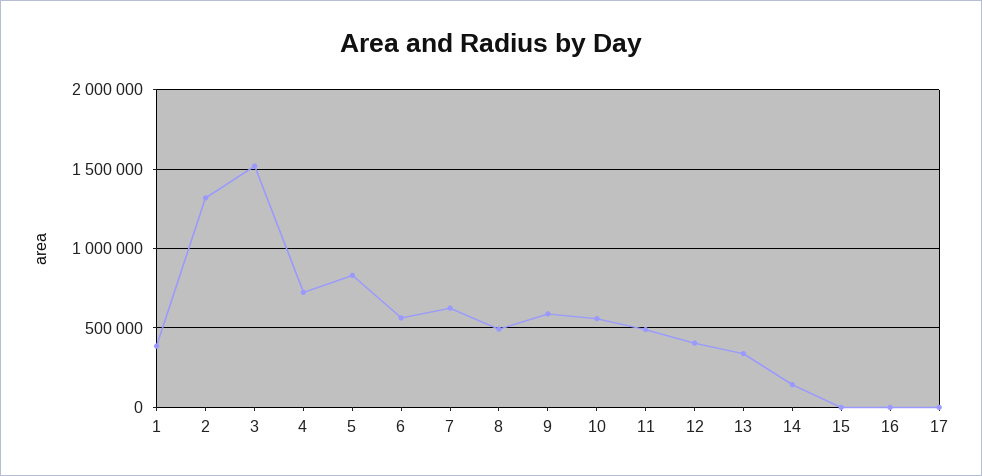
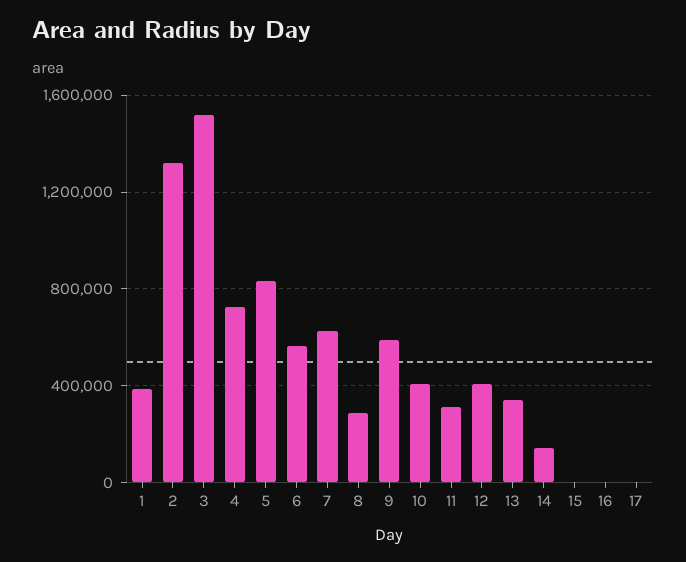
  {
    "1": 400000,
    "2": 1300000,
    "3": 1500000,
    "4": 700000,
    "5": 850000,
    "6": 550000,
    "7": 600000,
-   "8": 500000,
+   "8": 300000,
    "9": 600000,
-   "10": 550000,
+   "10": 400000,
-   "11": 500000,
+   "11": 300000,
    "12": 400000,
    "13": 350000,
    "14": 150000,
    "15": 0,
    "16": 0,
    "17": 0
  }

